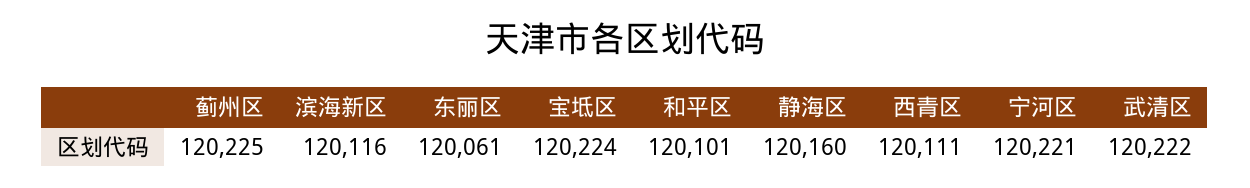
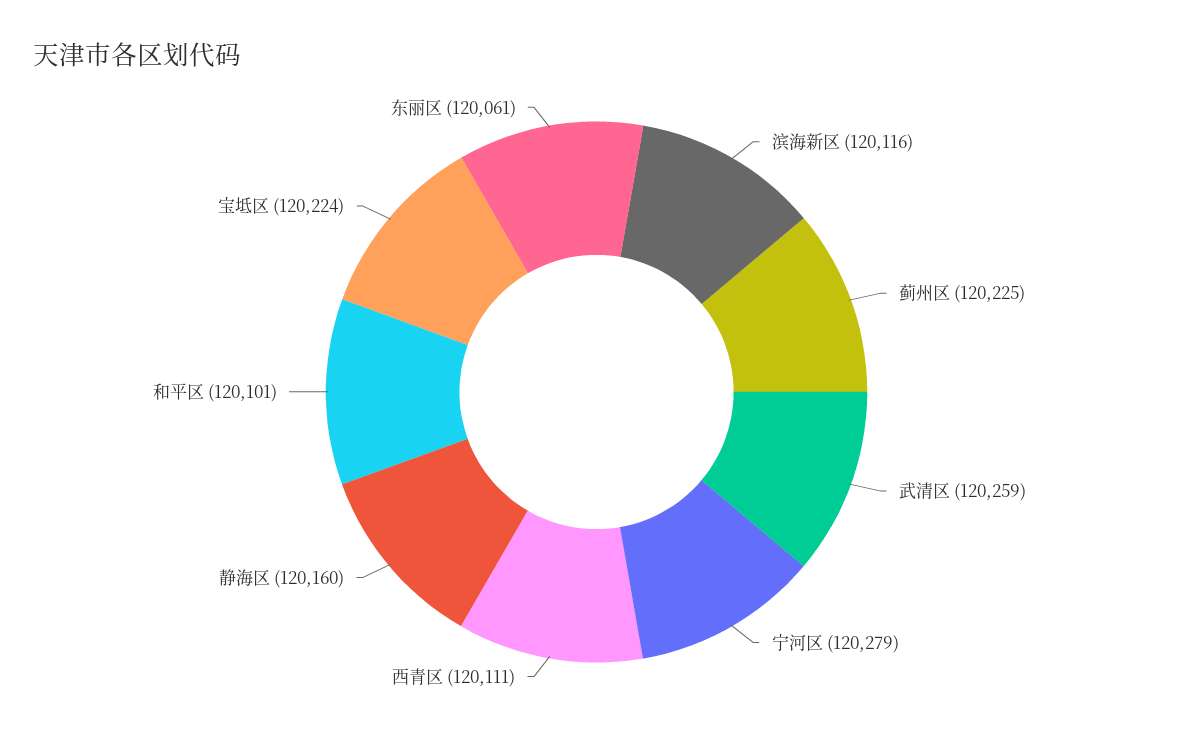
  {
    "蓟州区": 120225,
    "滨海新区": 120116,
    "东丽区": 120061,
    "宝坻区": 120224,
    "和平区": 120101,
    "静海区": 120160,
    "西青区": 120111,
-   "宁河区": 120221,
+   "宁河区": 120279,
-   "武清区": 120222
+   "武清区": 120259
  }

